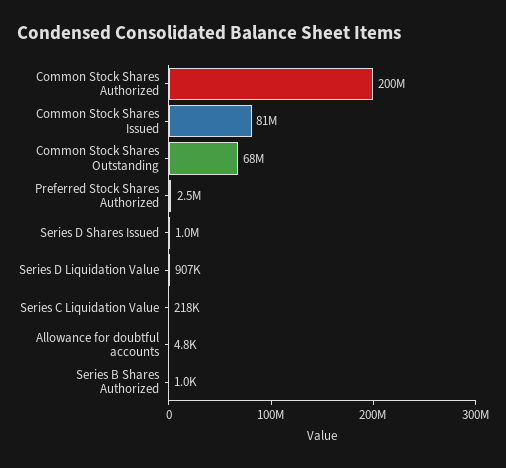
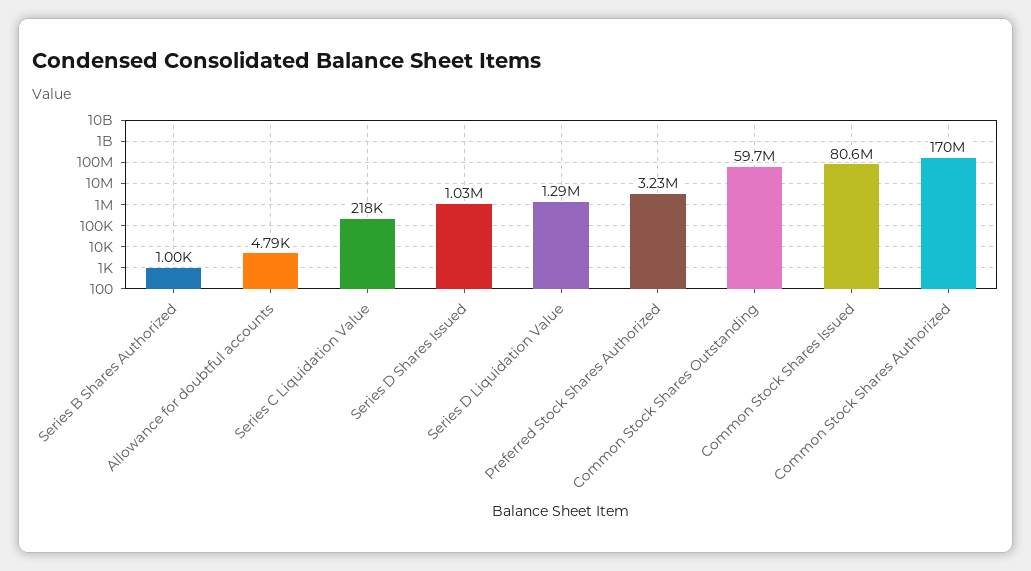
  {
-   "Common Stock Shares Authorized": 200000000,
+   "Common Stock Shares Authorized": 170000000,
    "Common Stock Shares Issued": 80600000,
-   "Common Stock Shares Outstanding": 68000000,
+   "Common Stock Shares Outstanding": 59700000,
-   "Preferred Stock Shares Authorized": 2500000,
+   "Preferred Stock Shares Authorized": 3230000,
    "Series D Shares Issued": 1030000,
-   "Series D Liquidation Value": 907000,
+   "Series D Liquidation Value": 1290000,
    "Series C Liquidation Value": 218000,
    "Allowance for doubtful accounts": 4790,
    "Series B Shares Authorized": 1000
  }

